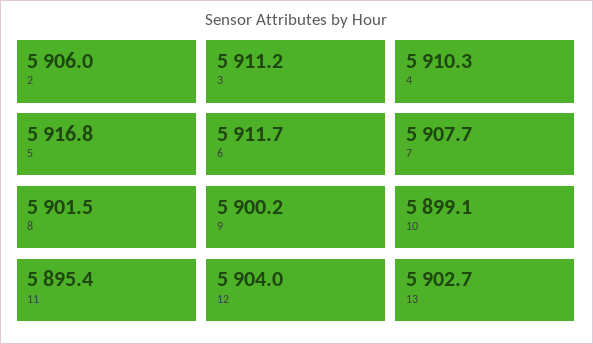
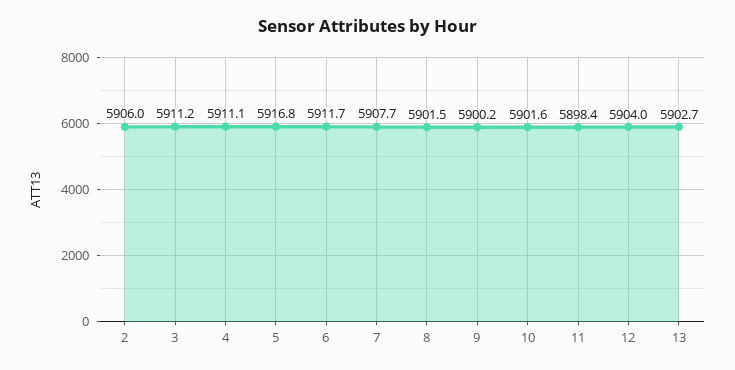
  {
    "2": 5906,
    "3": 5911.2,
-   "4": 5910.3,
+   "4": 5911.1,
    "5": 5916.8,
    "6": 5911.7,
    "7": 5907.7,
    "8": 5901.5,
    "9": 5900.2,
-   "10": 5899.1,
+   "10": 5901.6,
-   "11": 5895.4,
+   "11": 5898.4,
    "12": 5904,
    "13": 5902.7
  }

